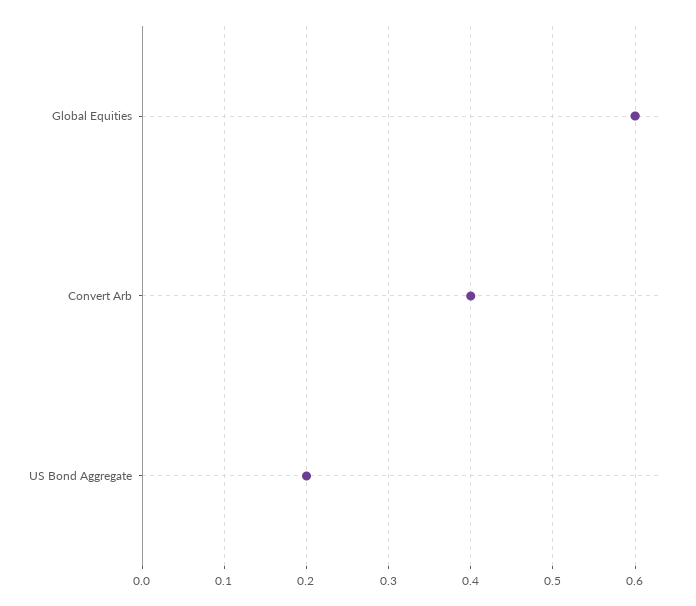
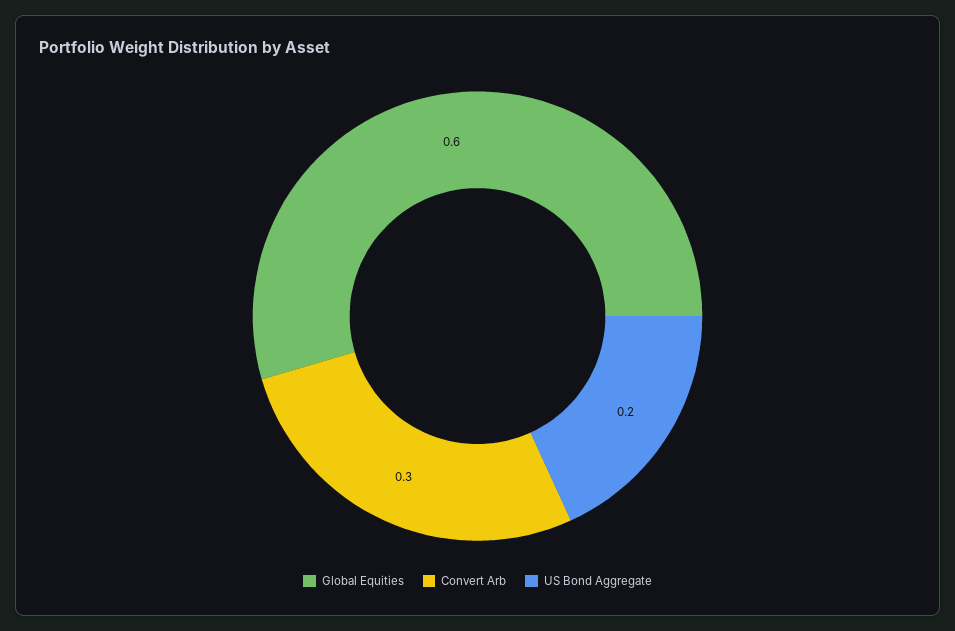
  {
    "Global Equities": 0.6,
-   "Convert Arb": 0.4,
+   "Convert Arb": 0.3,
    "US Bond Aggregate": 0.2
  }

